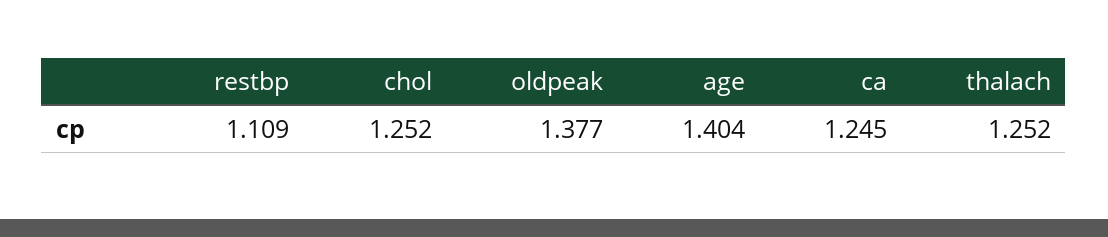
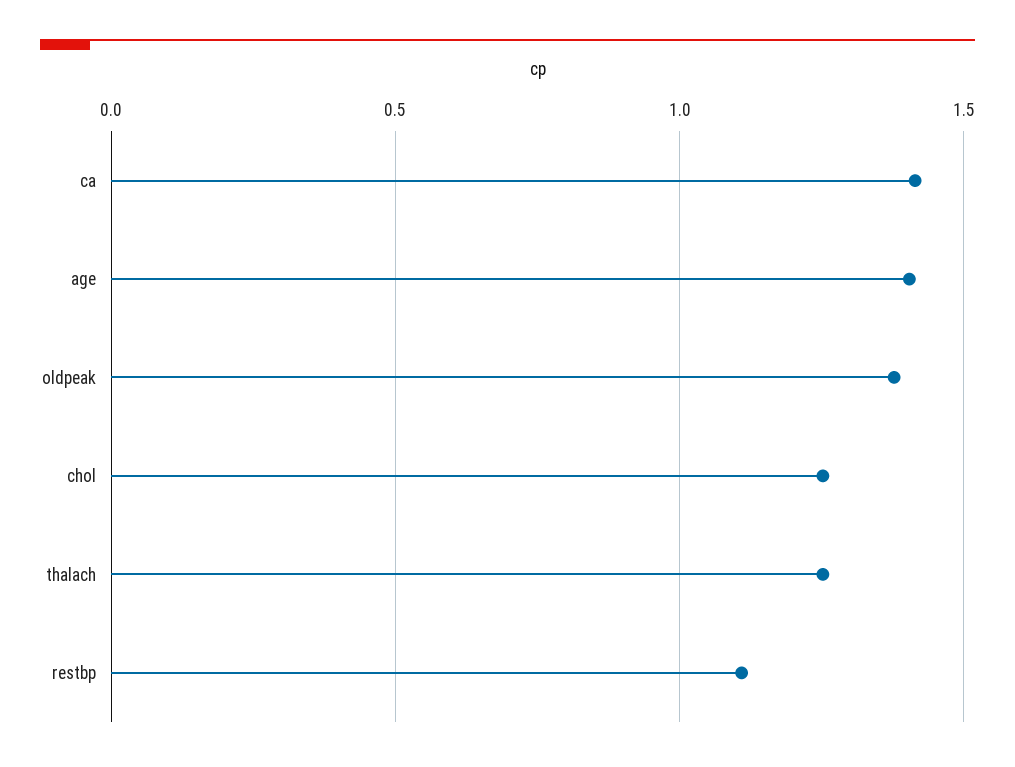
  {
    "restbp": 1.109,
    "chol": 1.252,
    "oldpeak": 1.377,
    "age": 1.404,
-   "ca": 1.245,
+   "ca": 1.4,
    "thalach": 1.252
  }

